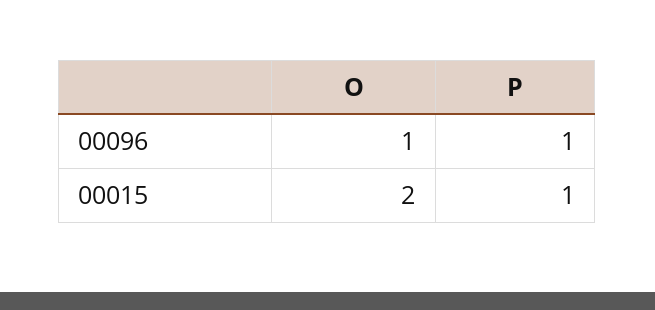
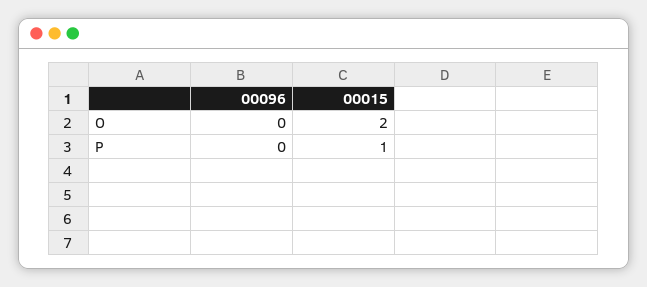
  {
    "O": {
-     "00096": 1,
+     "00096": 0,
      "00015": 2
    },
    "P": {
-     "00096": 1,
+     "00096": 0,
      "00015": 1
    }
  }

